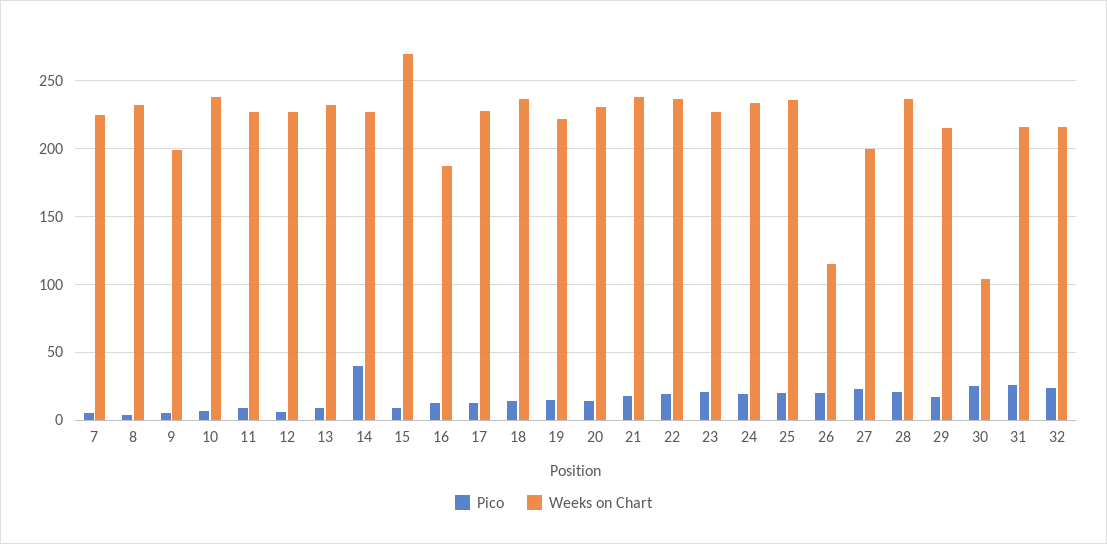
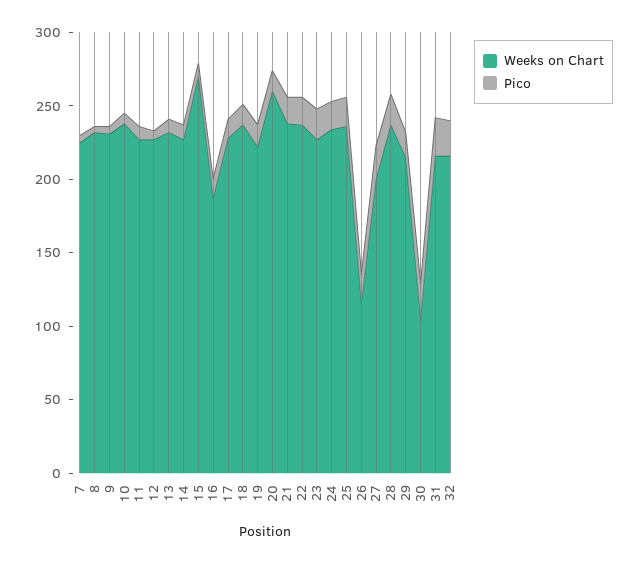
  {
    "Pico": {
      "7": 5,
      "8": 5,
      "9": 5,
      "10": 5,
      "11": 10,
      "12": 5,
      "13": 10,
-     "14": 40,
+     "14": 10,
      "15": 10,
      "16": 15,
      "17": 15,
      "18": 15,
      "19": 15,
      "20": 15,
      "21": 20,
      "22": 20,
      "23": 20,
      "24": 20,
      "25": 20,
      "26": 20,
      "27": 25,
      "28": 20,
      "29": 15,
      "30": 25,
      "31": 25,
      "32": 25
    },
    "Weeks on Chart": {
      "7": 225,
      "8": 230,
-     "9": 200,
+     "9": 230,
      "10": 240,
      "11": 225,
      "12": 225,
      "13": 230,
      "14": 225,
      "15": 270,
      "16": 185,
      "17": 230,
      "18": 235,
      "19": 220,
-     "20": 230,
+     "20": 260,
      "21": 240,
      "22": 235,
      "23": 225,
      "24": 235,
      "25": 235,
      "26": 115,
      "27": 200,
      "28": 235,
      "29": 215,
      "30": 105,
      "31": 215,
      "32": 215
    }
  }

